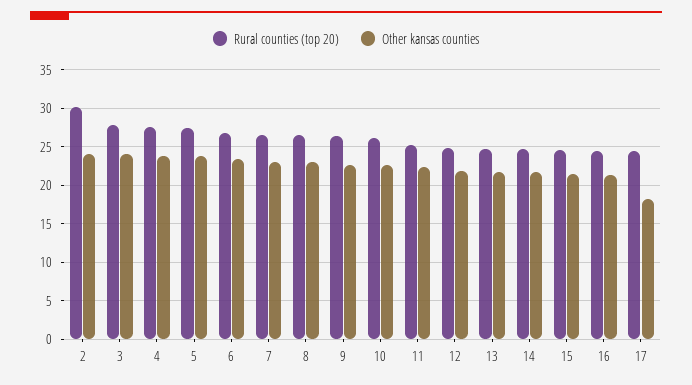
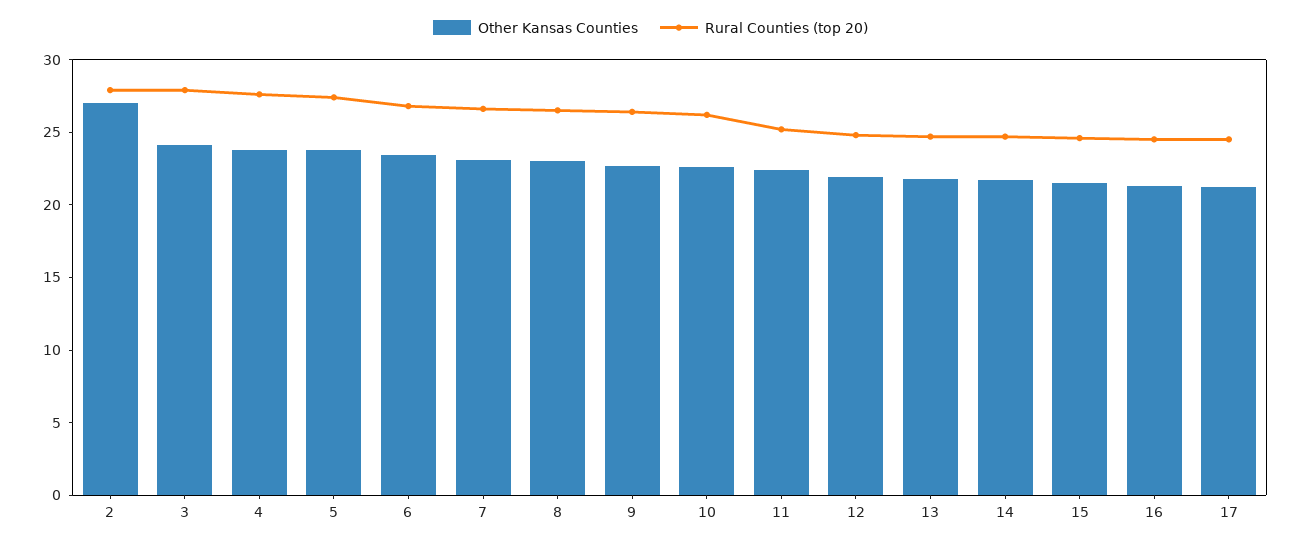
  {
    "Rural counties (top 20)": {
-     "2": 30,
+     "2": 28,
      "3": 28,
      "4": 28,
      "5": 27,
      "6": 27,
      "7": 27,
      "8": 27,
      "9": 26,
      "10": 26,
      "11": 25,
      "12": 25,
      "13": 25,
      "14": 25,
      "15": 25,
      "16": 25,
      "17": 25
    },
    "Other kansas counties": {
-     "2": 24,
+     "2": 27,
      "3": 24,
      "4": 24,
      "5": 24,
      "6": 23,
      "7": 23,
      "8": 23,
      "9": 23,
      "10": 23,
      "11": 22,
      "12": 22,
      "13": 22,
      "14": 22,
      "15": 22,
      "16": 21,
-     "17": 18
+     "17": 21
    }
  }

